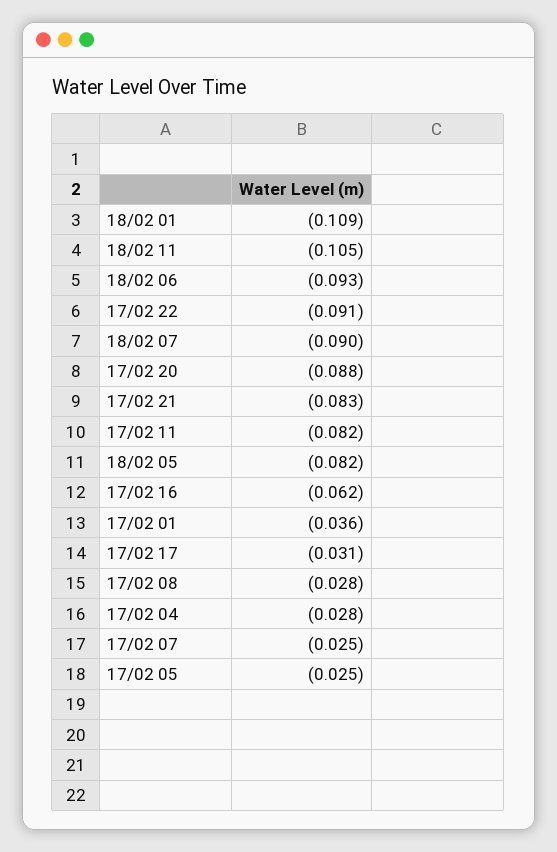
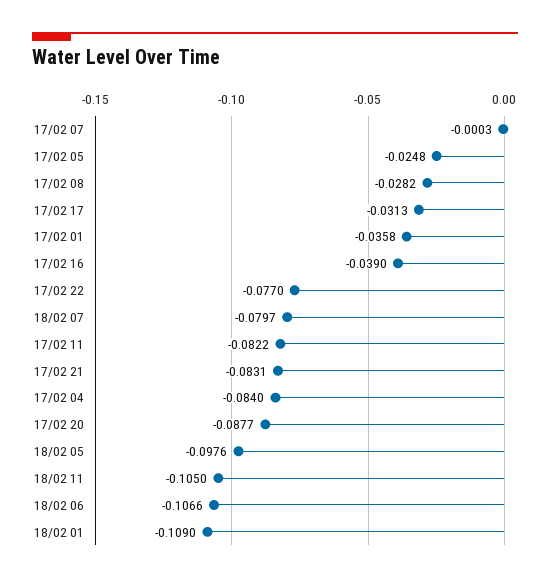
  {
    "18/02 01": -0.109,
    "18/02 11": -0.105,
-   "18/02 06": -0.093,
+   "18/02 06": -0.1066,
-   "17/02 22": -0.091,
+   "17/02 22": -0.077,
-   "18/02 07": -0.09,
+   "18/02 07": -0.0797,
    "17/02 20": -0.0877,
    "17/02 21": -0.0831,
    "17/02 11": -0.0822,
-   "18/02 05": -0.082,
+   "18/02 05": -0.0976,
-   "17/02 16": -0.062,
+   "17/02 16": -0.039,
    "17/02 01": -0.0358,
    "17/02 17": -0.0313,
    "17/02 08": -0.0282,
-   "17/02 04": -0.028,
+   "17/02 04": -0.084,
-   "17/02 07": -0.025,
+   "17/02 07": -0.0003,
    "17/02 05": -0.0248
  }

